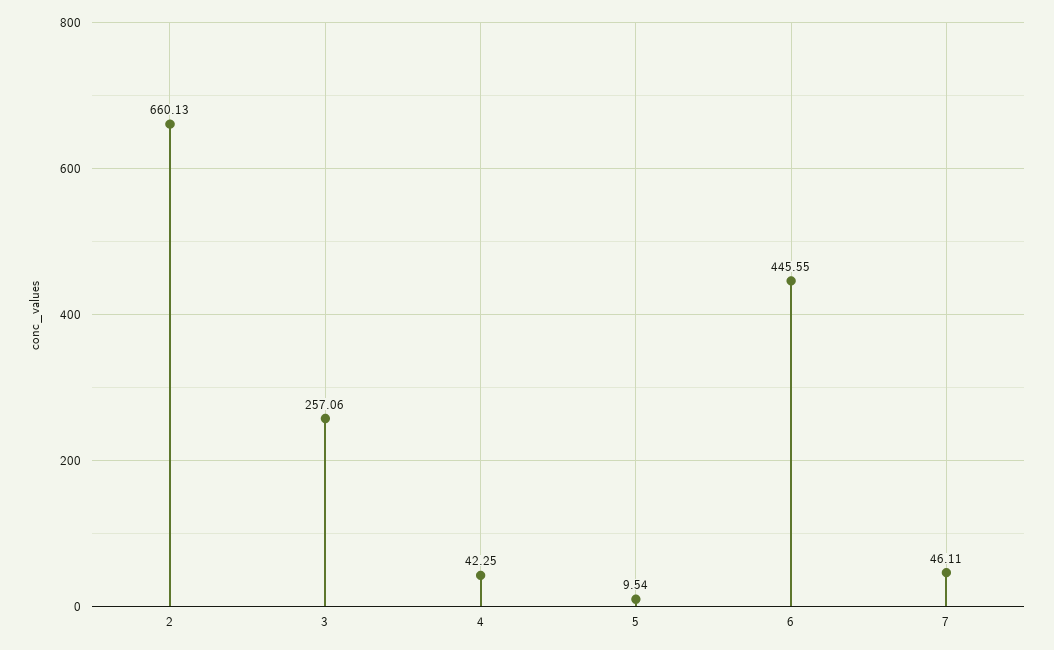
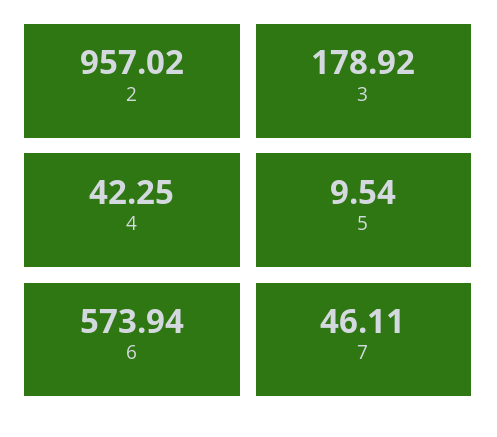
  {
-   "2": 660.13,
+   "2": 957.02,
-   "3": 257.06,
+   "3": 178.92,
    "4": 42.25,
    "5": 9.54,
-   "6": 445.55,
+   "6": 573.94,
    "7": 46.11
  }

